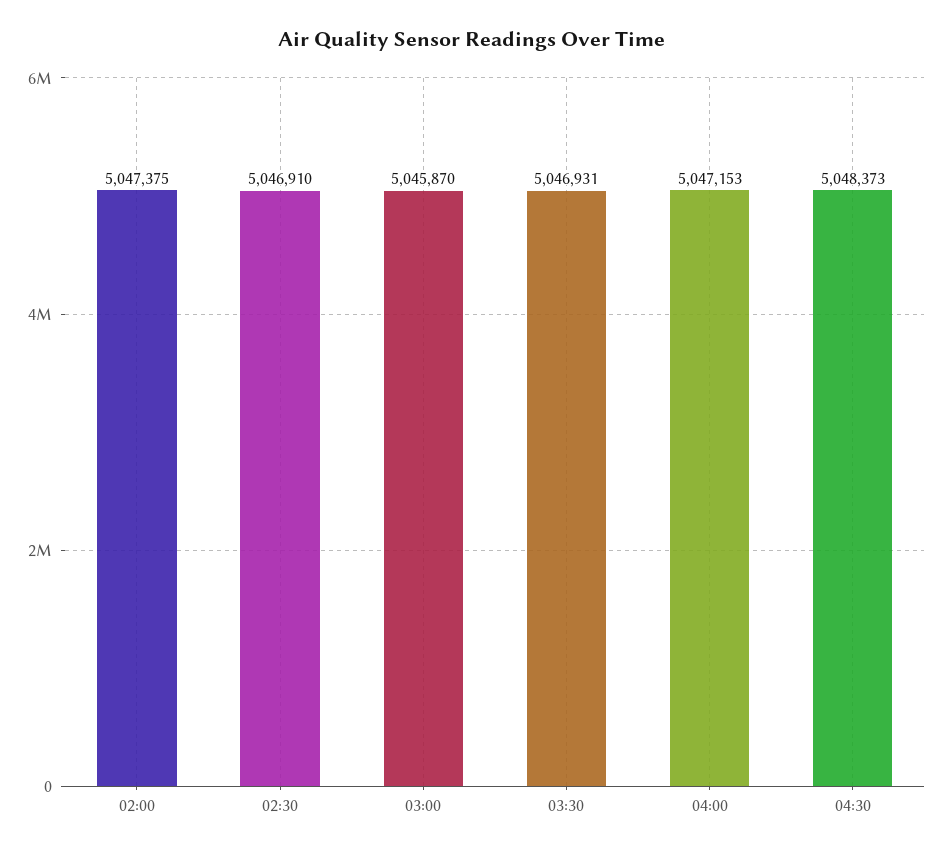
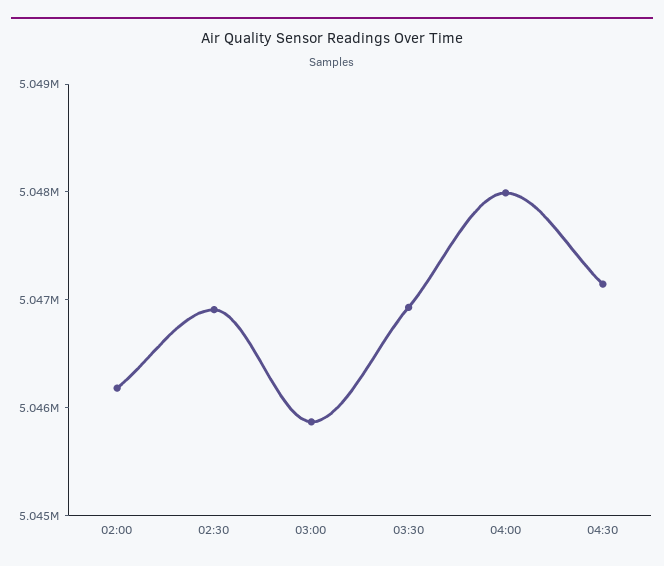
  {
-   "02:00": 5047375,
+   "02:00": 5046200,
    "02:30": 5046910,
    "03:00": 5045870,
    "03:30": 5046931,
-   "04:00": 5047153,
+   "04:00": 5048000,
-   "04:30": 5048373
+   "04:30": 5047200
  }

